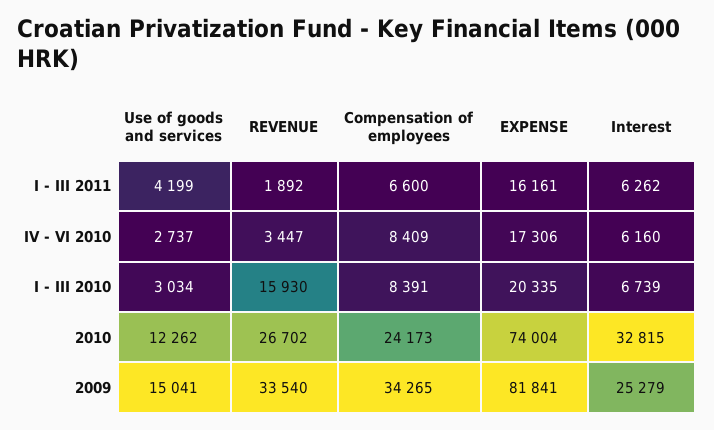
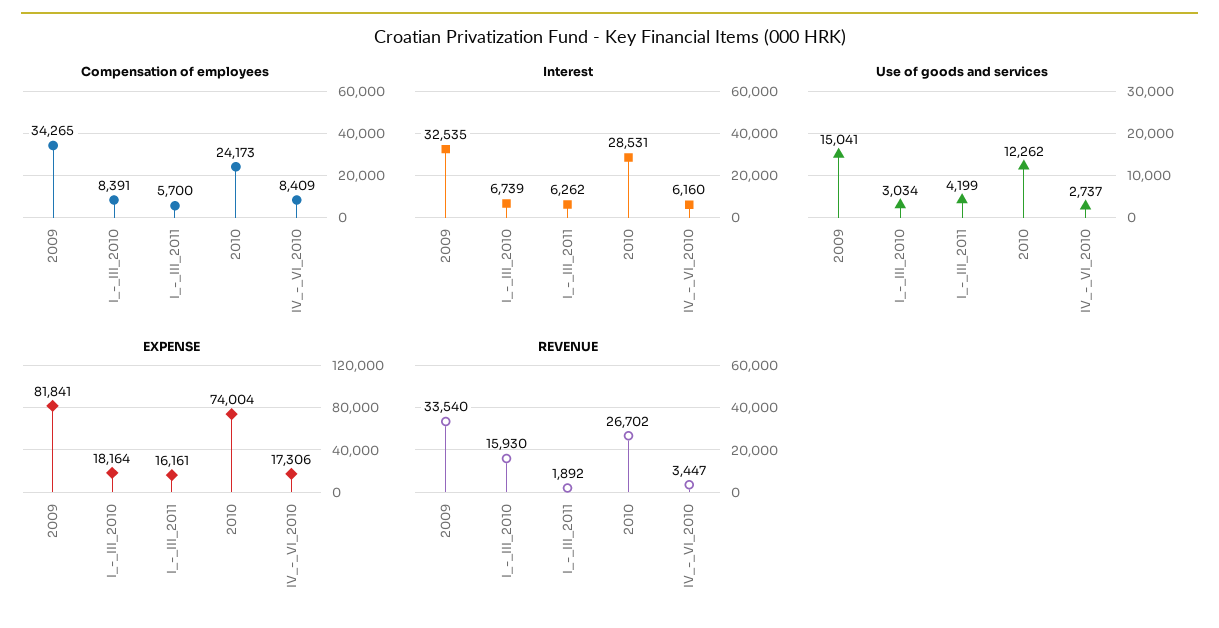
  {
    "Use of goods and services": {
      "I - III 2011": 4199,
      "IV - VI 2010": 2737,
      "I - III 2010": 3034,
      "2010": 12262,
      "2009": 15041
    },
    "REVENUE": {
      "I - III 2011": 1892,
      "IV - VI 2010": 3447,
      "I - III 2010": 15930,
      "2010": 26702,
      "2009": 33540
    },
    "Compensation of employees": {
-     "I - III 2011": 6600,
+     "I - III 2011": 5700,
      "IV - VI 2010": 8409,
      "I - III 2010": 8391,
      "2010": 24173,
      "2009": 34265
    },
    "EXPENSE": {
      "I - III 2011": 16161,
      "IV - VI 2010": 17306,
-     "I - III 2010": 20335,
+     "I - III 2010": 18164,
      "2010": 74004,
      "2009": 81841
    },
    "Interest": {
      "I - III 2011": 6262,
      "IV - VI 2010": 6160,
      "I - III 2010": 6739,
-     "2010": 32815,
+     "2010": 28531,
-     "2009": 25279
+     "2009": 32535
    }
  }

